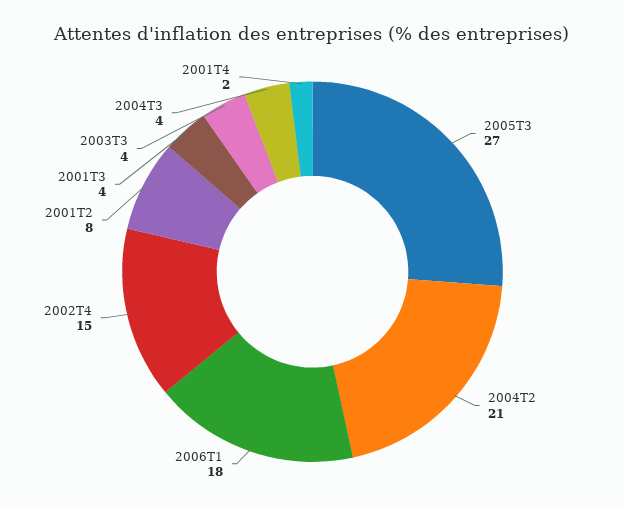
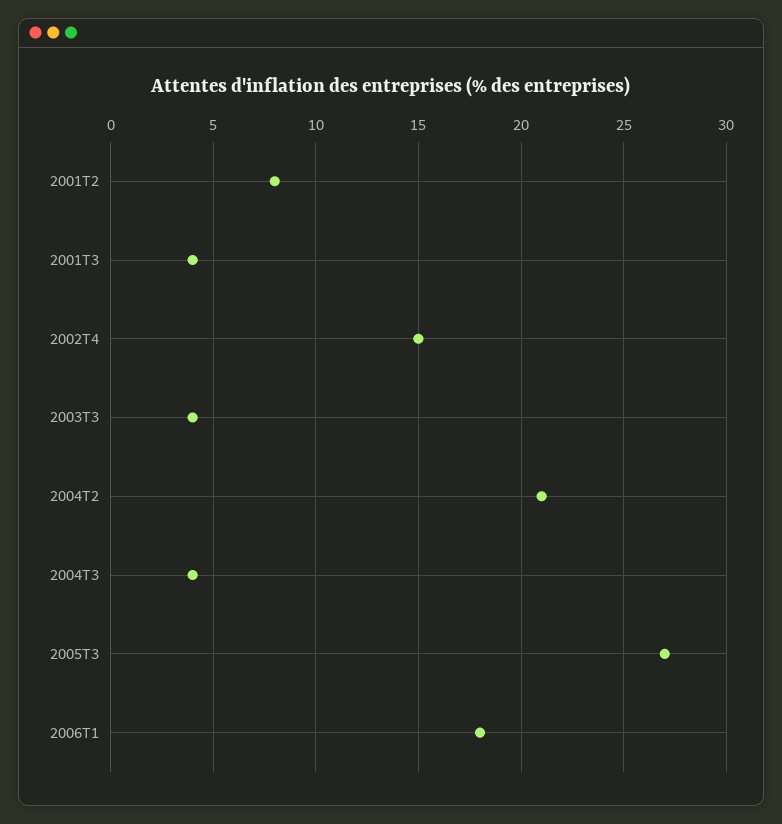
  {
    "2005T3": 27,
    "2004T2": 21,
    "2006T1": 18,
    "2002T4": 15,
    "2001T2": 8,
    "2001T3": 4,
    "2003T3": 4,
-   "2004T3": 4,
+   "2004T3": 4
-   "2001T4": 2
  }

